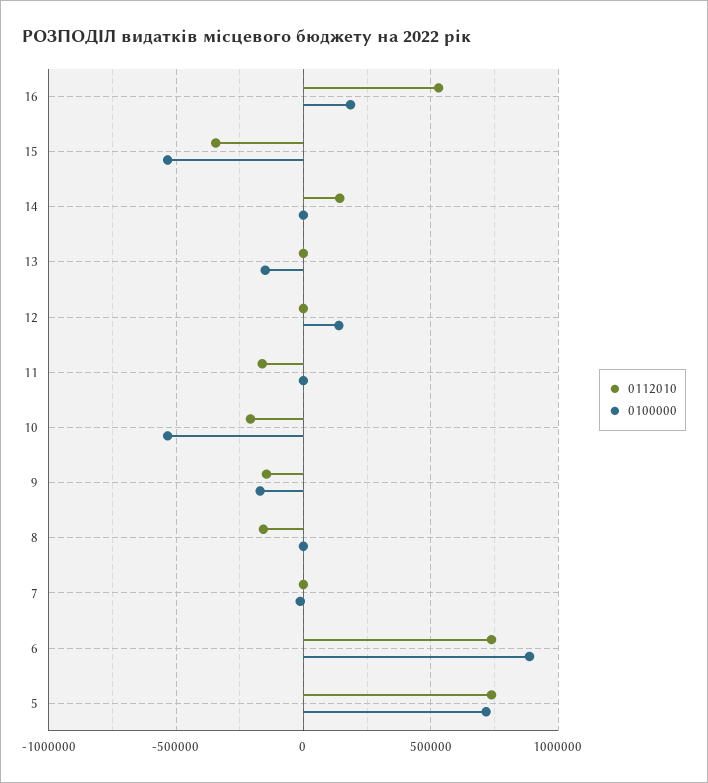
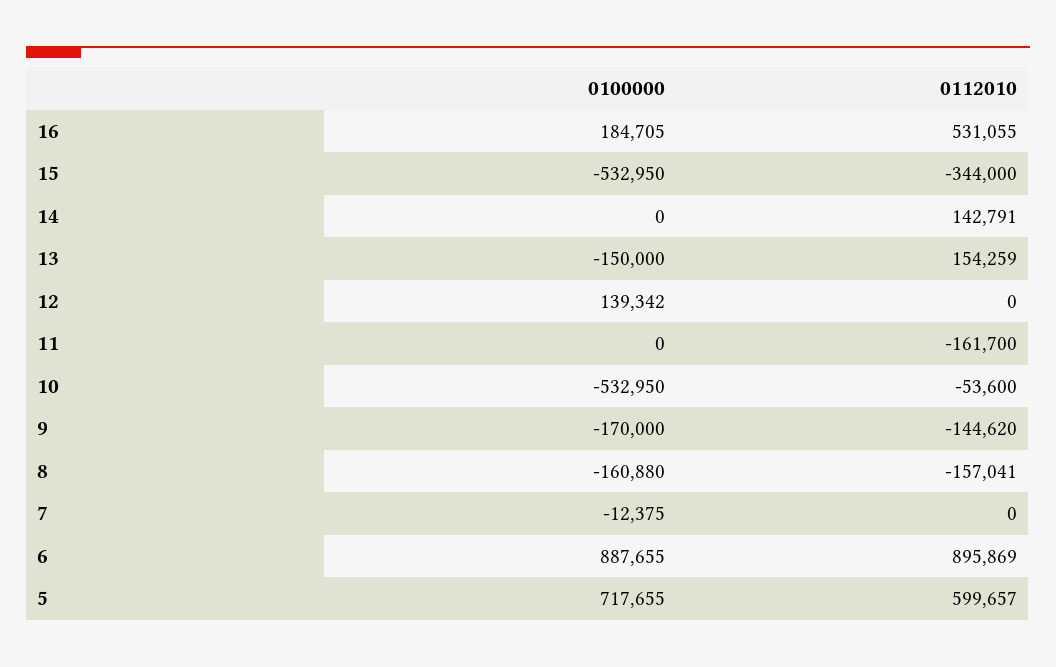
  {
    "0112010": {
      "16": 531055,
      "15": -344000,
      "14": 142791,
-     "13": 0,
+     "13": 154259,
      "12": 0,
      "11": -161700,
-     "10": -200000,
+     "10": -53600,
      "9": -144620,
      "8": -157041,
      "7": 0,
-     "6": 750000,
+     "6": 895869,
-     "5": 750000
+     "5": 599657
    },
    "0100000": {
      "16": 184705,
      "15": -532950,
      "14": 0,
      "13": -150000,
      "12": 139342,
      "11": 0,
      "10": -532950,
      "9": -170000,
-     "8": 0,
+     "8": -160880,
      "7": -12375,
      "6": 887655,
      "5": 717655
    }
  }

